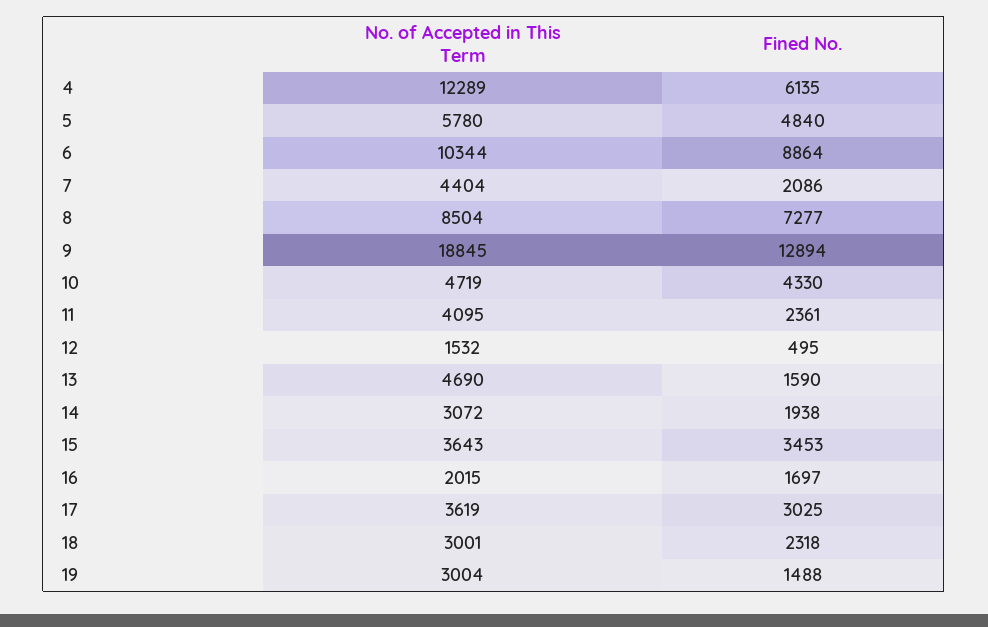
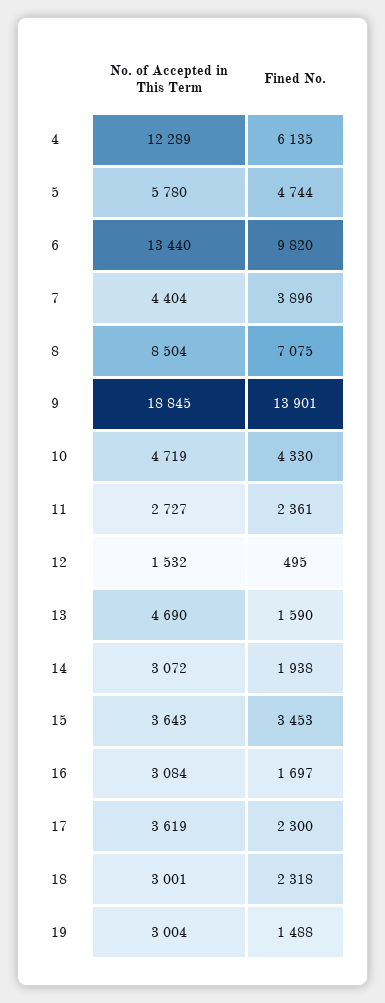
  {
    "No. of Accepted in This Term": {
      "4": 12289,
      "5": 5780,
-     "6": 10344,
+     "6": 13440,
      "7": 4404,
      "8": 8504,
      "9": 18845,
      "10": 4719,
-     "11": 4095,
+     "11": 2727,
      "12": 1532,
      "13": 4690,
      "14": 3072,
      "15": 3643,
-     "16": 2015,
+     "16": 3084,
      "17": 3619,
      "18": 3001,
      "19": 3004
    },
    "Fined No.": {
      "4": 6135,
-     "5": 4840,
+     "5": 4744,
-     "6": 8864,
+     "6": 9820,
-     "7": 2086,
+     "7": 3896,
-     "8": 7277,
+     "8": 7075,
-     "9": 12894,
+     "9": 13901,
      "10": 4330,
      "11": 2361,
      "12": 495,
      "13": 1590,
      "14": 1938,
      "15": 3453,
      "16": 1697,
-     "17": 3025,
+     "17": 2300,
      "18": 2318,
      "19": 1488
    }
  }

